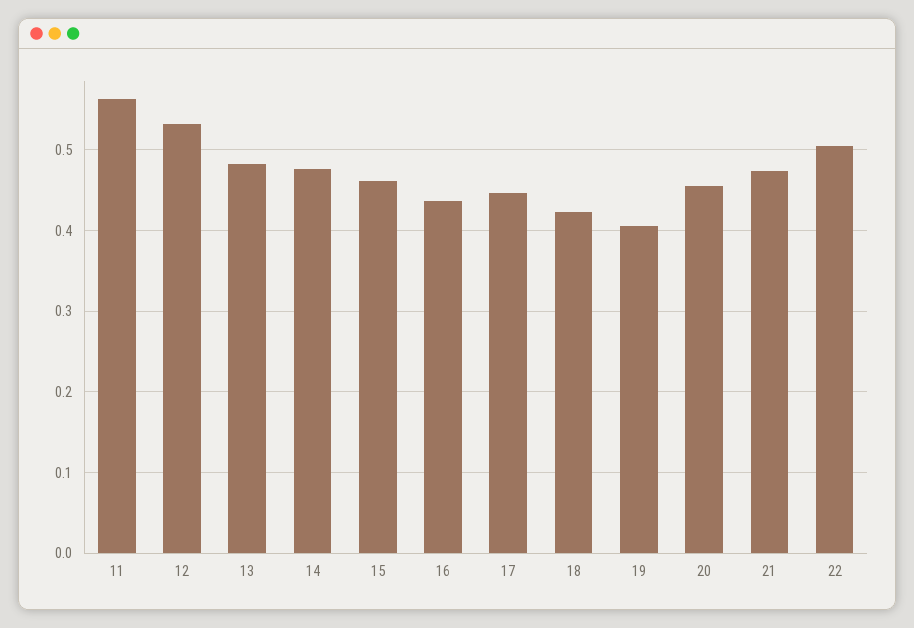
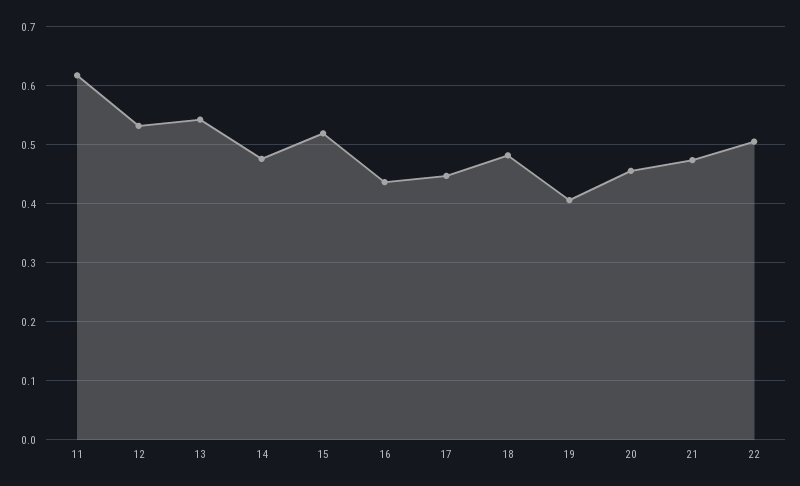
  {
-   "11": 0.56,
+   "11": 0.62,
    "12": 0.53,
-   "13": 0.48,
+   "13": 0.54,
    "14": 0.48,
-   "15": 0.46,
+   "15": 0.52,
    "16": 0.44,
    "17": 0.45,
-   "18": 0.42,
+   "18": 0.48,
    "19": 0.41,
    "20": 0.46,
    "21": 0.47,
    "22": 0.51
  }

